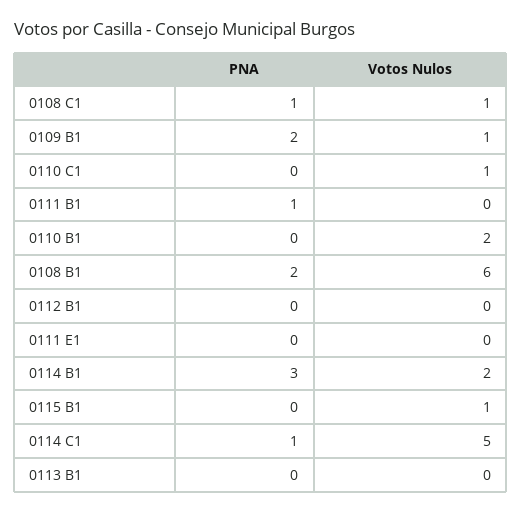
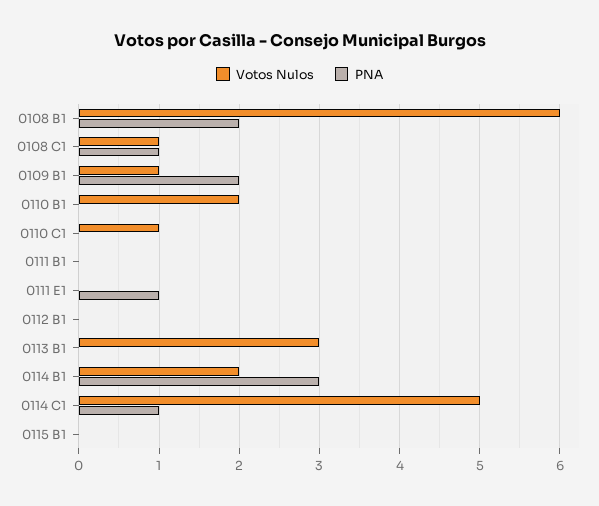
  {
    "PNA": {
      "0108 C1": 1,
      "0109 B1": 2,
      "0110 C1": 0,
-     "0111 B1": 1,
+     "0111 B1": 0,
      "0110 B1": 0,
      "0108 B1": 2,
      "0112 B1": 0,
-     "0111 E1": 0,
+     "0111 E1": 1,
      "0114 B1": 3,
      "0115 B1": 0,
      "0114 C1": 1,
      "0113 B1": 0
    },
    "Votos Nulos": {
      "0108 C1": 1,
      "0109 B1": 1,
      "0110 C1": 1,
      "0111 B1": 0,
      "0110 B1": 2,
      "0108 B1": 6,
      "0112 B1": 0,
      "0111 E1": 0,
      "0114 B1": 2,
-     "0115 B1": 1,
+     "0115 B1": 0,
      "0114 C1": 5,
-     "0113 B1": 0
+     "0113 B1": 3
    }
  }

